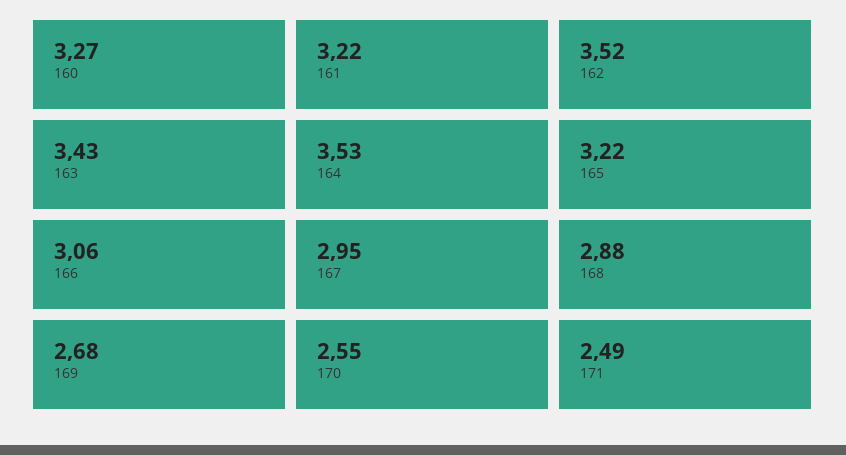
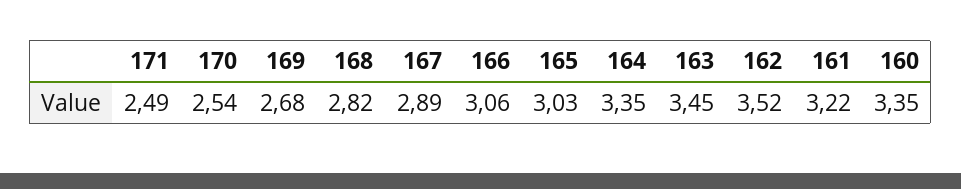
  {
-   "160": 3.27,
+   "160": 3.35,
    "161": 3.22,
    "162": 3.52,
-   "163": 3.43,
+   "163": 3.45,
-   "164": 3.53,
+   "164": 3.35,
-   "165": 3.22,
+   "165": 3.03,
    "166": 3.06,
-   "167": 2.95,
+   "167": 2.89,
-   "168": 2.88,
+   "168": 2.82,
    "169": 2.68,
-   "170": 2.55,
+   "170": 2.54,
    "171": 2.49
  }

